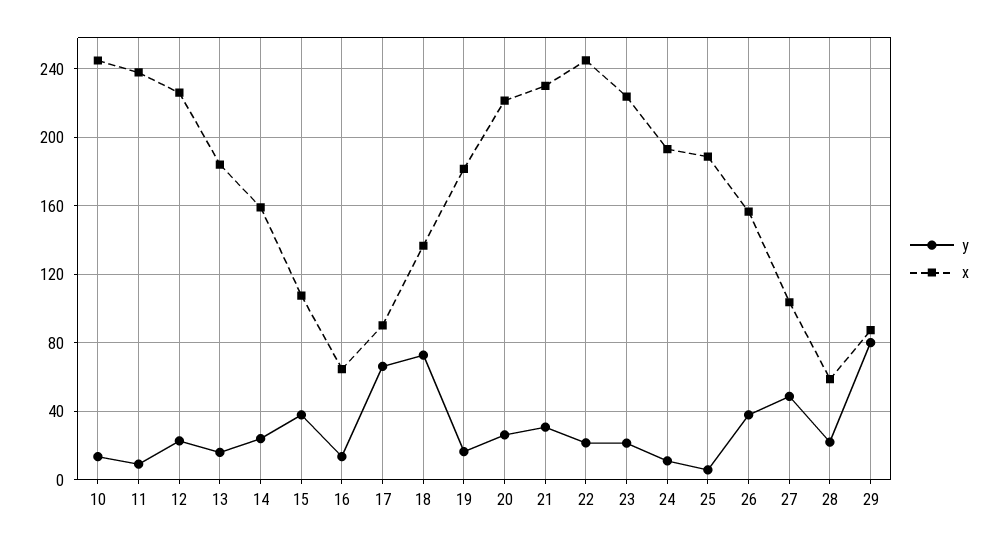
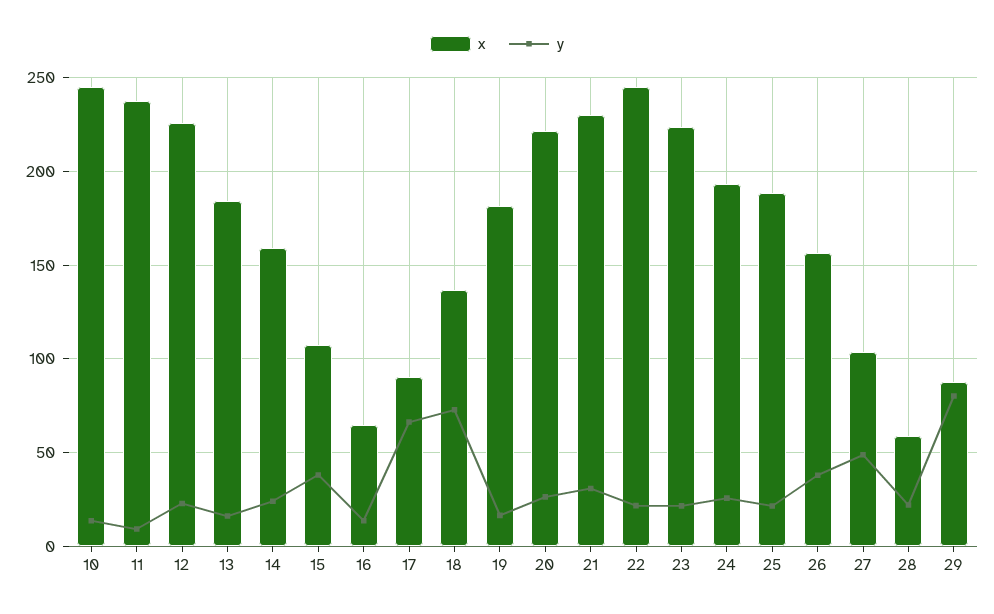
  {
    "y": {
      "10": 15,
      "11": 10,
      "12": 25,
      "13": 15,
      "14": 25,
      "15": 40,
      "16": 15,
      "17": 65,
      "18": 75,
      "19": 15,
      "20": 25,
      "21": 30,
      "22": 20,
      "23": 20,
-     "24": 10,
+     "24": 25,
-     "25": 5,
+     "25": 20,
      "26": 40,
      "27": 50,
      "28": 20,
      "29": 80
    },
    "x": {
      "10": 245,
      "11": 240,
      "12": 225,
      "13": 185,
      "14": 160,
      "15": 110,
      "16": 65,
      "17": 90,
      "18": 135,
      "19": 180,
      "20": 220,
      "21": 230,
      "22": 245,
      "23": 225,
      "24": 195,
      "25": 190,
      "26": 155,
      "27": 105,
      "28": 60,
      "29": 85
    }
  }

